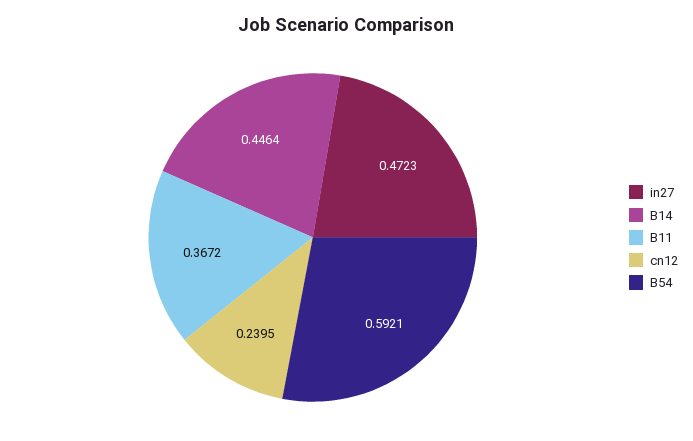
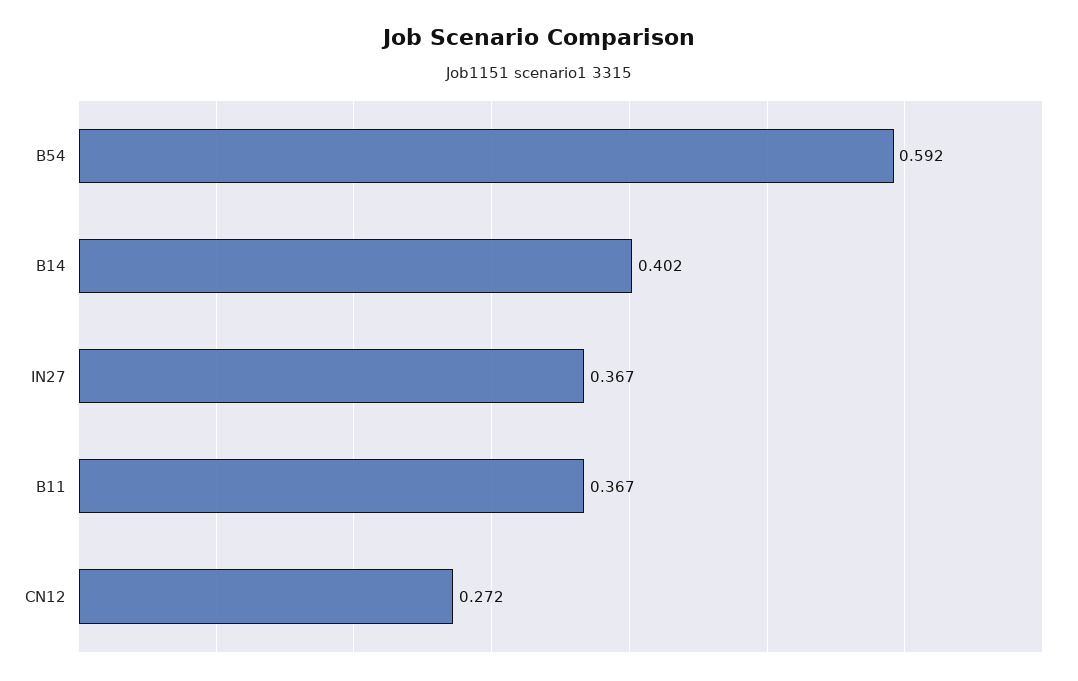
  {
-   "in27": 0.4723,
+   "in27": 0.367,
-   "B14": 0.4464,
+   "B14": 0.402,
    "B11": 0.3672,
-   "cn12": 0.2395,
+   "cn12": 0.272,
    "B54": 0.5921
  }

